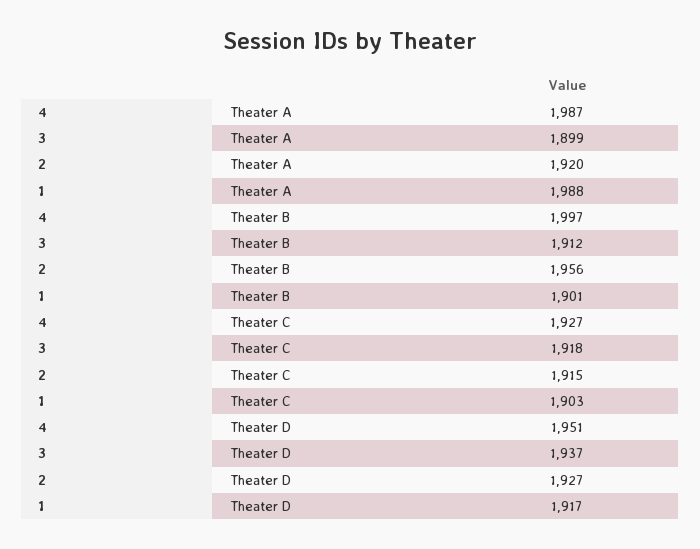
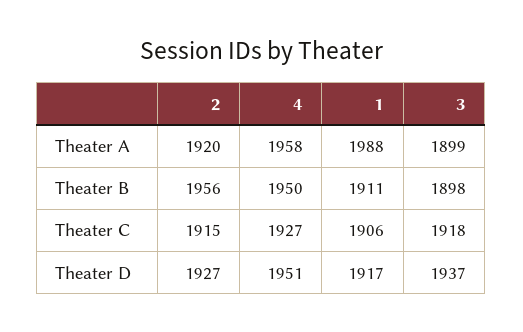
  {
    "4": {
-     "Theater A": 1987,
+     "Theater A": 1958,
-     "Theater B": 1997,
+     "Theater B": 1950,
      "Theater C": 1927,
      "Theater D": 1951
    },
    "3": {
      "Theater A": 1899,
-     "Theater B": 1912,
+     "Theater B": 1898,
      "Theater C": 1918,
      "Theater D": 1937
    },
    "2": {
      "Theater A": 1920,
      "Theater B": 1956,
      "Theater C": 1915,
      "Theater D": 1927
    },
    "1": {
      "Theater A": 1988,
-     "Theater B": 1901,
+     "Theater B": 1911,
-     "Theater C": 1903,
+     "Theater C": 1906,
      "Theater D": 1917
    }
  }

